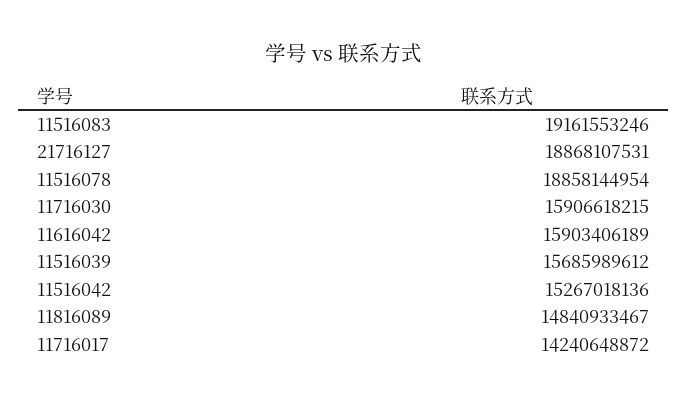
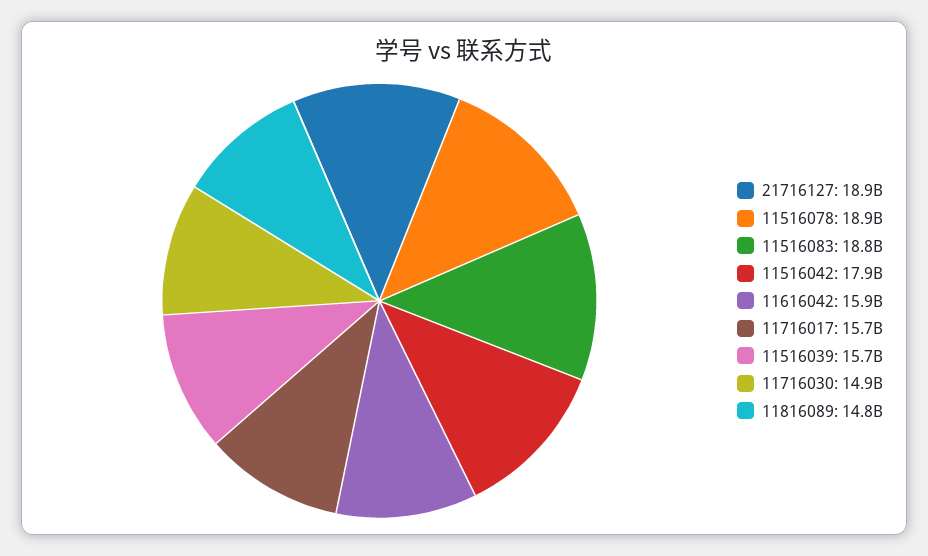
  {
-   "11516083": 19161553246,
+   "11516083": 18800000000,
    "21716127": 18868107531,
    "11516078": 18858144954,
-   "11716030": 15906618215,
+   "11716030": 14900000000,
    "11616042": 15903406189,
    "11516039": 15685989612,
-   "11516042": 15267018136,
+   "11516042": 17900000000,
    "11816089": 14840933467,
-   "11716017": 14240648872
+   "11716017": 15700000000
  }

